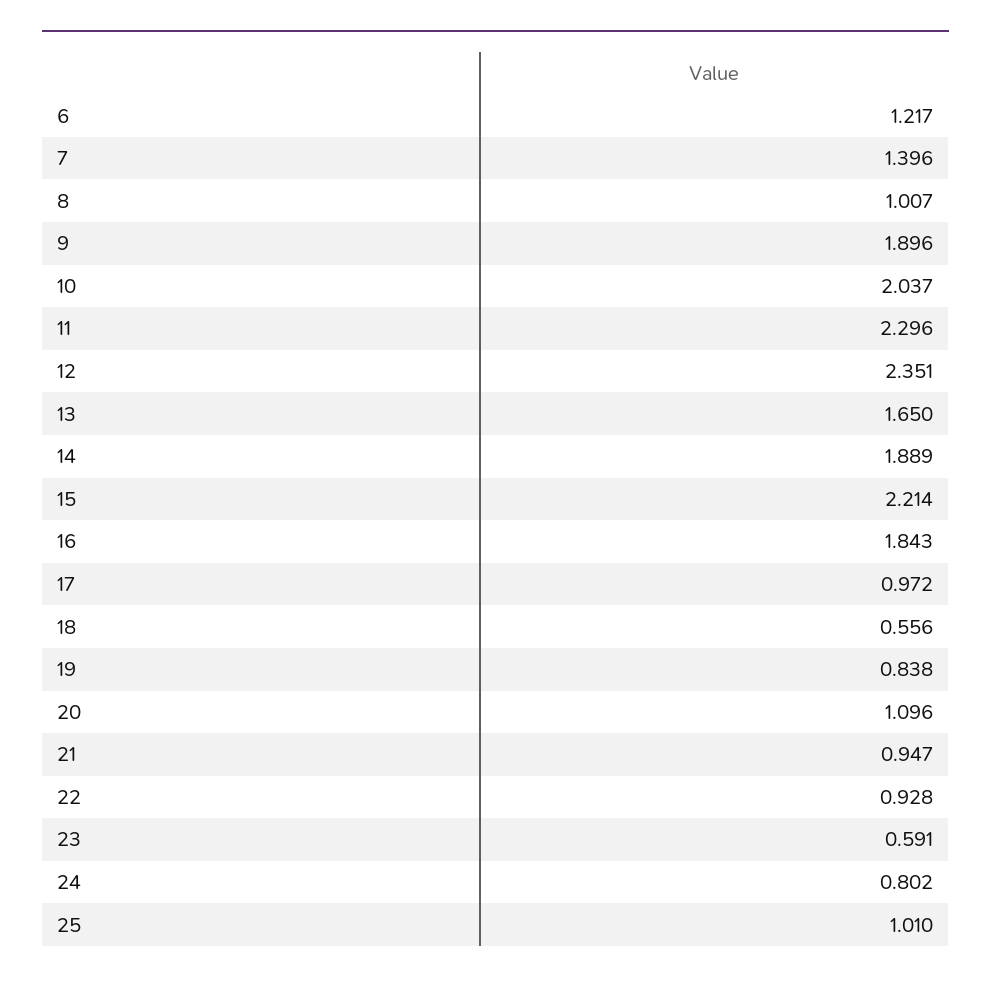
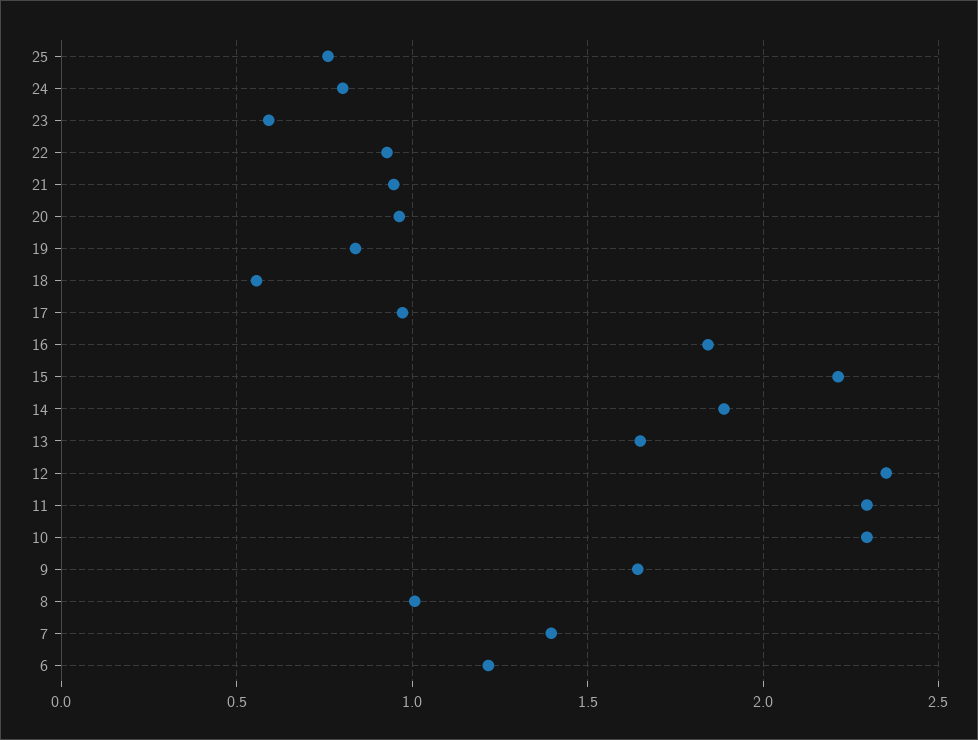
  {
    "6": 1.217,
    "7": 1.396,
    "8": 1.007,
-   "9": 1.896,
+   "9": 1.65,
-   "10": 2.037,
+   "10": 2.3,
    "11": 2.296,
    "12": 2.351,
    "13": 1.65,
    "14": 1.889,
    "15": 2.214,
    "16": 1.843,
    "17": 0.972,
    "18": 0.556,
    "19": 0.838,
-   "20": 1.096,
+   "20": 0.95,
    "21": 0.947,
    "22": 0.928,
    "23": 0.591,
    "24": 0.802,
-   "25": 1.01
+   "25": 0.75
  }

